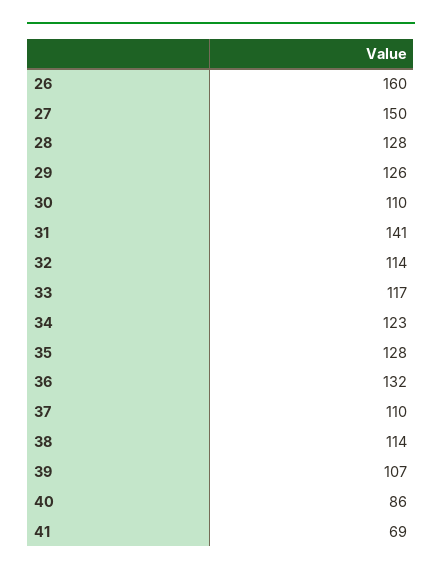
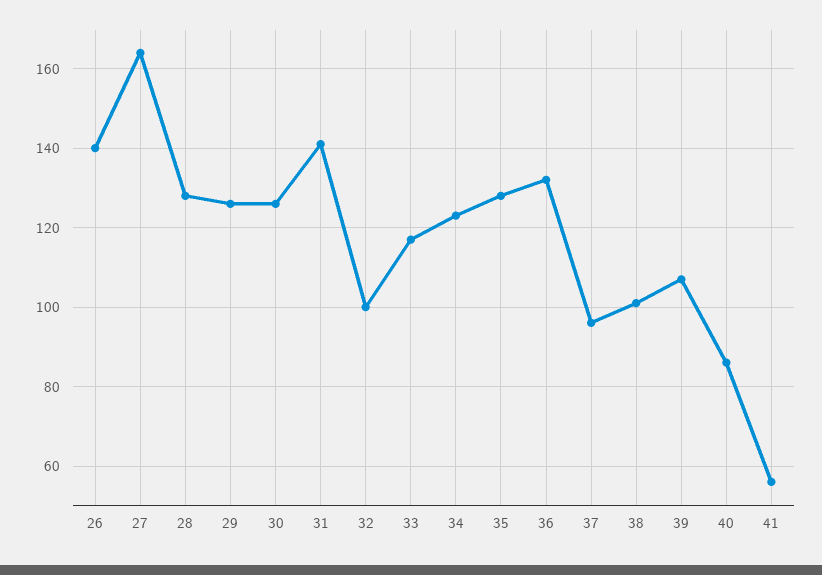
  {
-   "26": 160,
+   "26": 140,
-   "27": 150,
+   "27": 165,
    "28": 128,
    "29": 126,
-   "30": 110,
+   "30": 125,
    "31": 141,
-   "32": 114,
+   "32": 100,
    "33": 117,
    "34": 123,
    "35": 128,
    "36": 132,
-   "37": 110,
+   "37": 95,
-   "38": 114,
+   "38": 100,
    "39": 107,
    "40": 86,
-   "41": 69
+   "41": 55
  }

